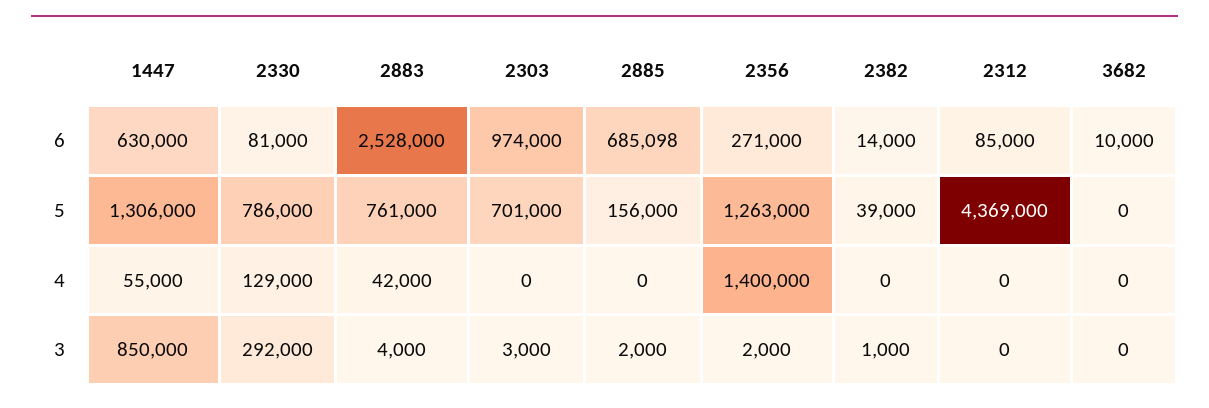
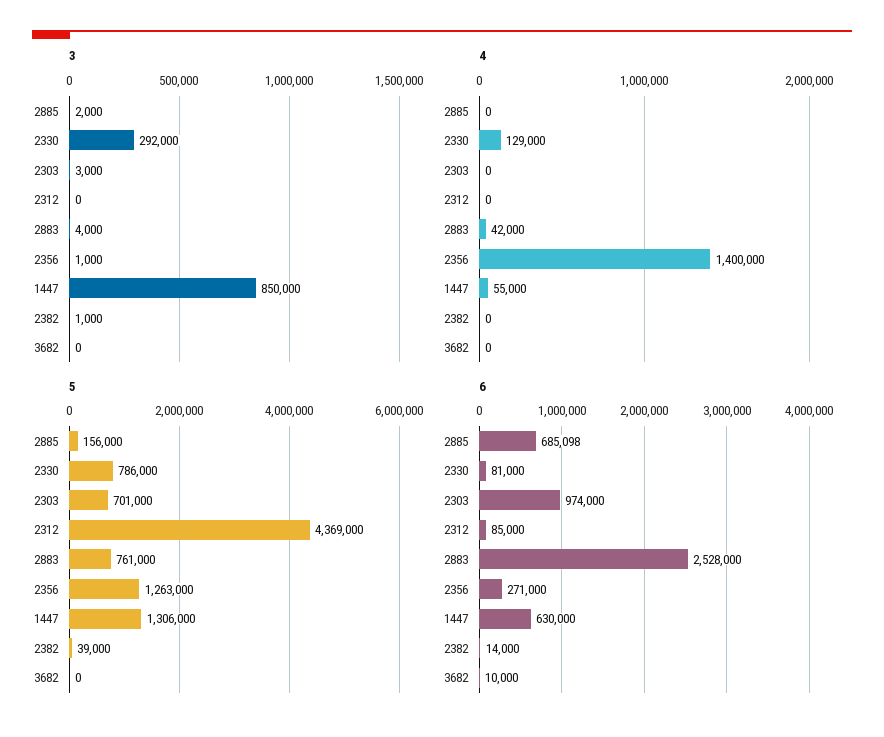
  {
    "6": {
      "1447": 630000,
      "2330": 81000,
      "2883": 2528000,
      "2303": 974000,
      "2885": 685098,
      "2356": 271000,
      "2382": 14000,
      "2312": 85000,
      "3682": 10000
    },
    "5": {
      "1447": 1306000,
      "2330": 786000,
      "2883": 761000,
      "2303": 701000,
      "2885": 156000,
      "2356": 1263000,
      "2382": 39000,
      "2312": 4369000,
      "3682": 0
    },
    "4": {
      "1447": 55000,
      "2330": 129000,
      "2883": 42000,
      "2303": 0,
      "2885": 0,
      "2356": 1400000,
      "2382": 0,
      "2312": 0,
      "3682": 0
    },
    "3": {
      "1447": 850000,
      "2330": 292000,
      "2883": 4000,
      "2303": 3000,
      "2885": 2000,
-     "2356": 2000,
+     "2356": 1000,
      "2382": 1000,
      "2312": 0,
      "3682": 0
    }
  }

